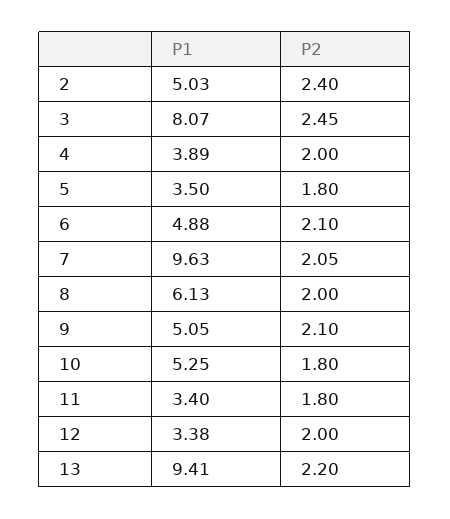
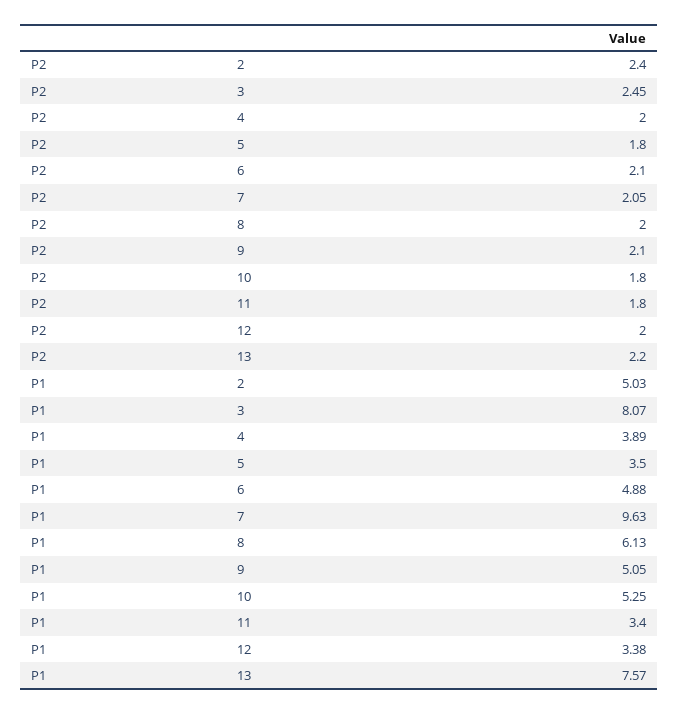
  {
    "P1": {
      "2": 5.03,
      "3": 8.07,
      "4": 3.89,
      "5": 3.5,
      "6": 4.88,
      "7": 9.63,
      "8": 6.13,
      "9": 5.05,
      "10": 5.25,
      "11": 3.4,
      "12": 3.38,
-     "13": 9.41
+     "13": 7.57
    },
    "P2": {
      "2": 2.4,
      "3": 2.45,
      "4": 2,
      "5": 1.8,
      "6": 2.1,
      "7": 2.05,
      "8": 2,
      "9": 2.1,
      "10": 1.8,
      "11": 1.8,
      "12": 2,
      "13": 2.2
    }
  }

